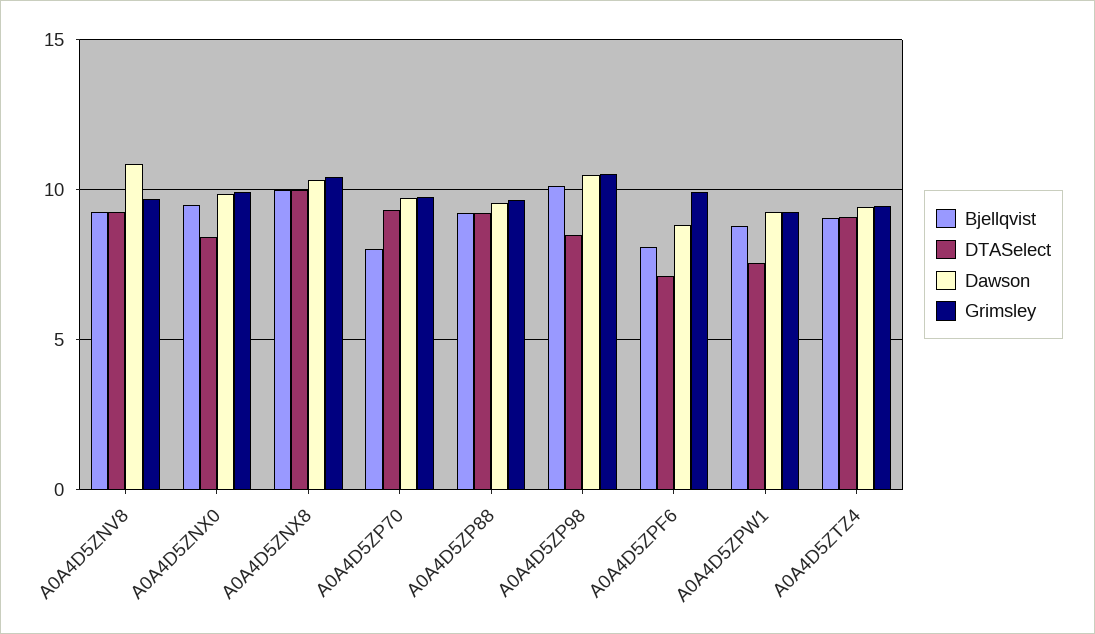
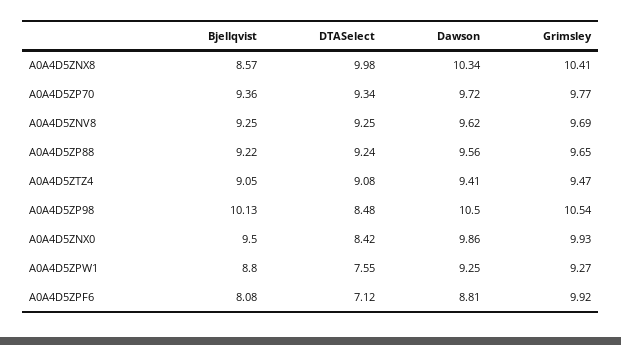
  {
    "Bjellqvist": {
      "A0A4D5ZNV8": 9.25,
      "A0A4D5ZNX0": 9.5,
-     "A0A4D5ZNX8": 10,
+     "A0A4D5ZNX8": 8.57,
-     "A0A4D5ZP70": 8,
+     "A0A4D5ZP70": 9.36,
      "A0A4D5ZP88": 9.22,
      "A0A4D5ZP98": 10.13,
      "A0A4D5ZPF6": 8.08,
      "A0A4D5ZPW1": 8.8,
      "A0A4D5ZTZ4": 9.05
    },
    "DTASelect": {
      "A0A4D5ZNV8": 9.25,
      "A0A4D5ZNX0": 8.42,
      "A0A4D5ZNX8": 9.98,
      "A0A4D5ZP70": 9.34,
      "A0A4D5ZP88": 9.24,
      "A0A4D5ZP98": 8.48,
      "A0A4D5ZPF6": 7.12,
      "A0A4D5ZPW1": 7.55,
      "A0A4D5ZTZ4": 9.08
    },
    "Dawson": {
-     "A0A4D5ZNV8": 11,
+     "A0A4D5ZNV8": 9.62,
      "A0A4D5ZNX0": 9.86,
      "A0A4D5ZNX8": 10.34,
      "A0A4D5ZP70": 9.72,
      "A0A4D5ZP88": 9.56,
      "A0A4D5ZP98": 10.5,
      "A0A4D5ZPF6": 8.81,
      "A0A4D5ZPW1": 9.25,
      "A0A4D5ZTZ4": 9.41
    },
    "Grimsley": {
      "A0A4D5ZNV8": 9.69,
      "A0A4D5ZNX0": 9.93,
      "A0A4D5ZNX8": 10.41,
      "A0A4D5ZP70": 9.77,
      "A0A4D5ZP88": 9.65,
      "A0A4D5ZP98": 10.54,
      "A0A4D5ZPF6": 9.92,
      "A0A4D5ZPW1": 9.27,
      "A0A4D5ZTZ4": 9.47
    }
  }

